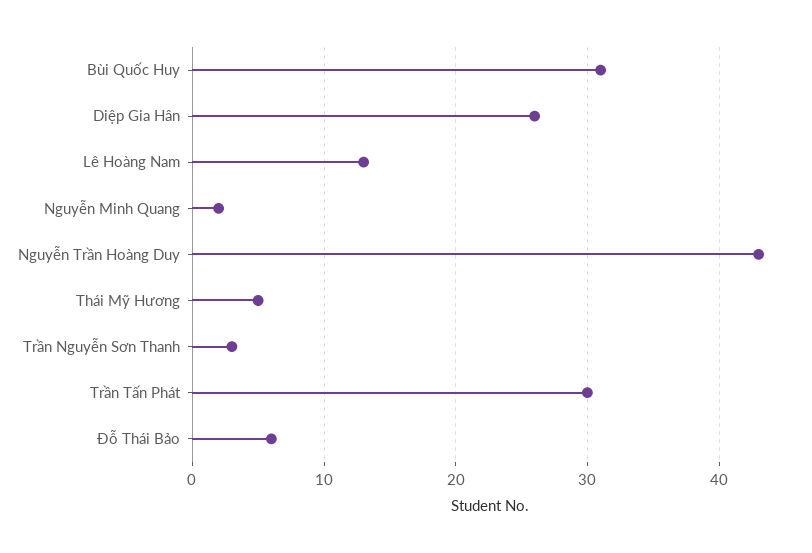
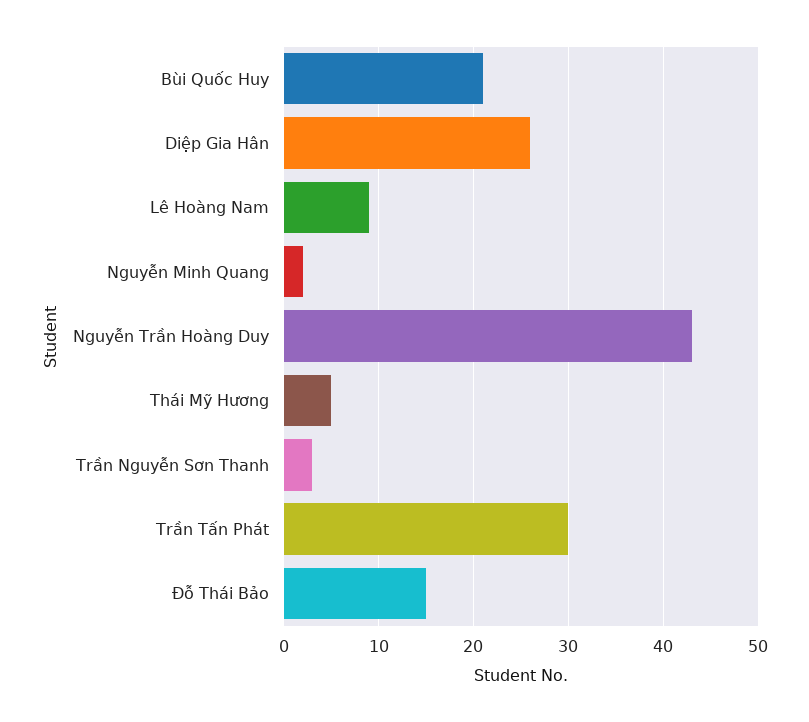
  {
-   "Bùi Quốc Huy": 31,
+   "Bùi Quốc Huy": 21,
    "Diệp Gia Hân": 26,
-   "Lê Hoàng Nam": 13,
+   "Lê Hoàng Nam": 9,
    "Nguyễn Minh Quang": 2,
    "Nguyễn Trần Hoàng Duy": 43,
    "Thái Mỹ Hương": 5,
    "Trần Nguyễn Sơn Thanh": 3,
    "Trần Tấn Phát": 30,
-   "Đỗ Thái Bảo": 6
+   "Đỗ Thái Bảo": 15
  }

